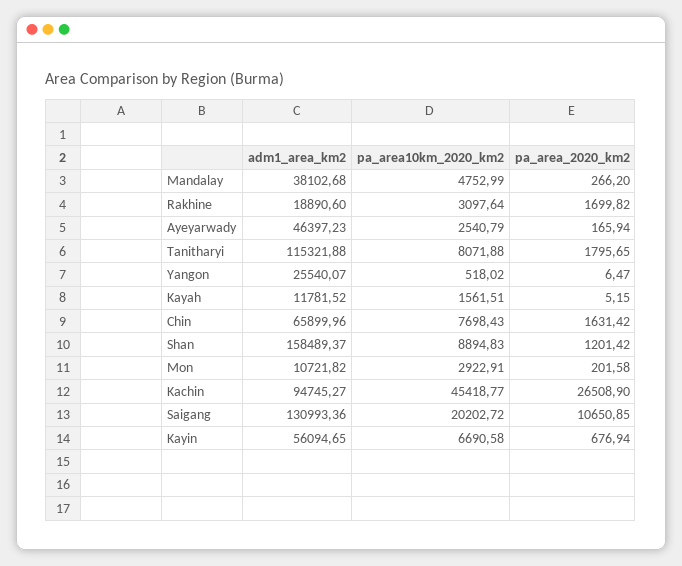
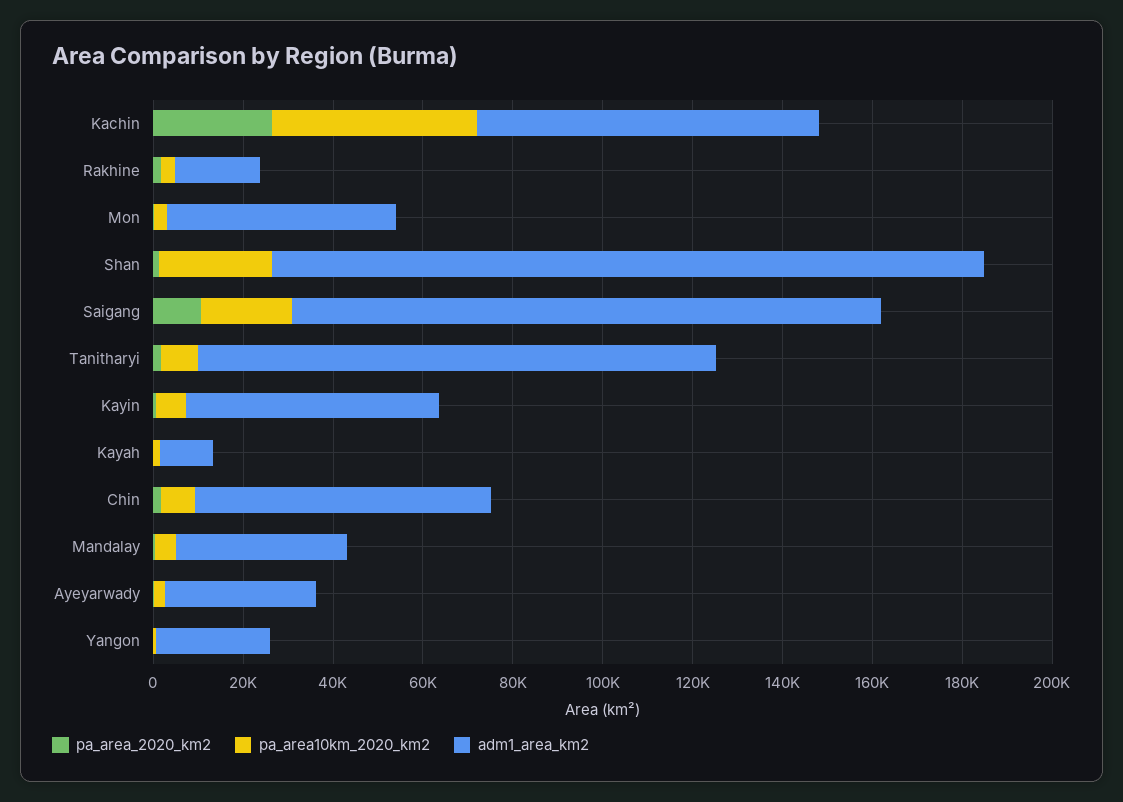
  {
    "adm1_area_km2": {
      "Mandalay": 38102.68,
      "Rakhine": 18890.6,
-     "Ayeyarwady": 46397.23,
+     "Ayeyarwady": 35000,
      "Tanitharyi": 115321.88,
      "Yangon": 25540.07,
      "Kayah": 11781.52,
      "Chin": 65899.96,
      "Shan": 158489.37,
-     "Mon": 10721.82,
+     "Mon": 50000,
-     "Kachin": 94745.27,
+     "Kachin": 75000,
      "Saigang": 130993.36,
      "Kayin": 56094.65
    },
    "pa_area10km_2020_km2": {
      "Mandalay": 4752.99,
      "Rakhine": 3097.64,
      "Ayeyarwady": 2540.79,
      "Tanitharyi": 8071.88,
      "Yangon": 518.02,
      "Kayah": 1561.51,
      "Chin": 7698.43,
-     "Shan": 8894.83,
+     "Shan": 25000,
      "Mon": 2922.91,
      "Kachin": 45418.77,
      "Saigang": 20202.72,
      "Kayin": 6690.58
    },
    "pa_area_2020_km2": {
      "Mandalay": 266.2,
      "Rakhine": 1699.82,
      "Ayeyarwady": 165.94,
      "Tanitharyi": 1795.65,
      "Yangon": 6.47,
      "Kayah": 5.15,
      "Chin": 1631.42,
      "Shan": 1201.42,
      "Mon": 201.58,
      "Kachin": 26508.9,
      "Saigang": 10650.85,
      "Kayin": 676.94
    }
  }

